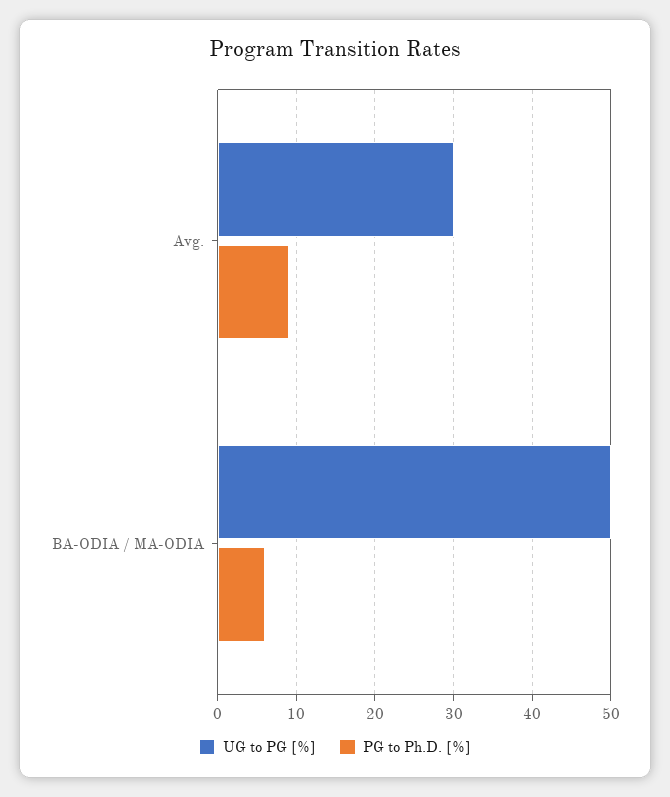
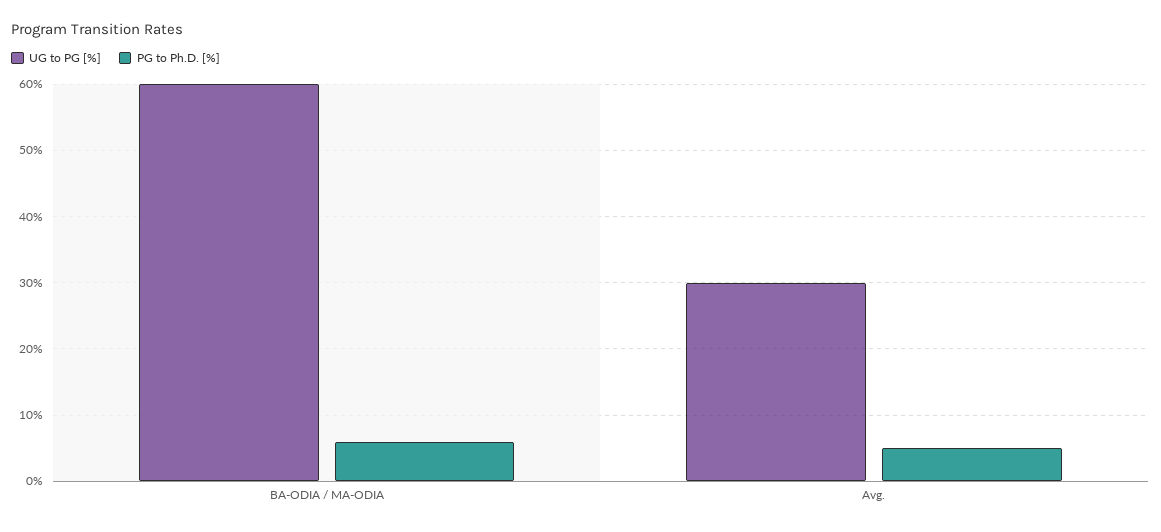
  {
    "UG to PG [%]": {
      "Avg.": 30,
-     "BA-ODIA / MA-ODIA": 50
+     "BA-ODIA / MA-ODIA": 60
    },
    "PG to Ph.D. [%]": {
-     "Avg.": 9,
+     "Avg.": 5,
      "BA-ODIA / MA-ODIA": 6
    }
  }

